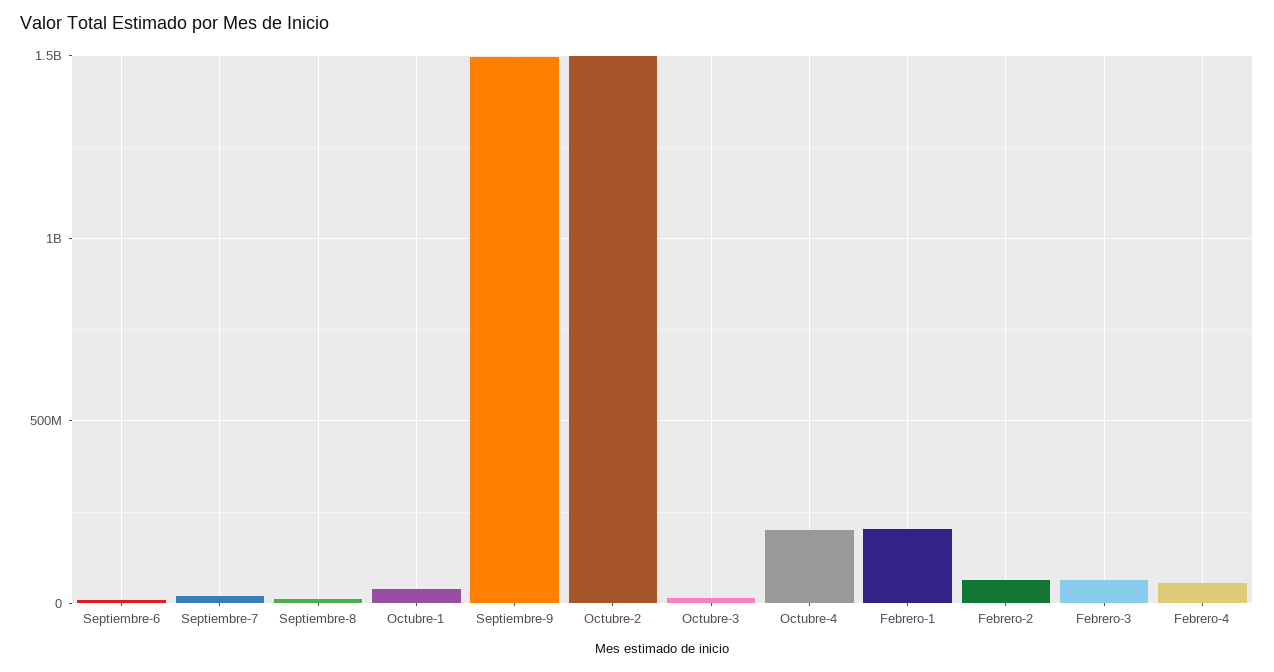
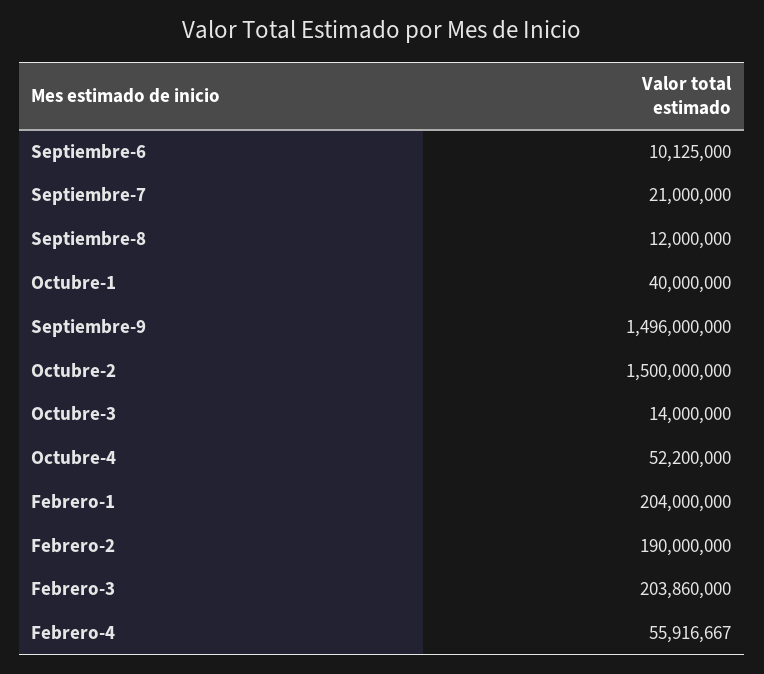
  {
    "Septiembre-6": 10125000,
    "Septiembre-7": 21000000,
    "Septiembre-8": 12000000,
    "Octubre-1": 40000000,
    "Septiembre-9": 1496000000,
    "Octubre-2": 1500000000,
    "Octubre-3": 14000000,
-   "Octubre-4": 200000000,
+   "Octubre-4": 52200000,
    "Febrero-1": 204000000,
-   "Febrero-2": 50000000,
+   "Febrero-2": 190000000,
-   "Febrero-3": 50000000,
+   "Febrero-3": 203860000,
    "Febrero-4": 55916667
  }

